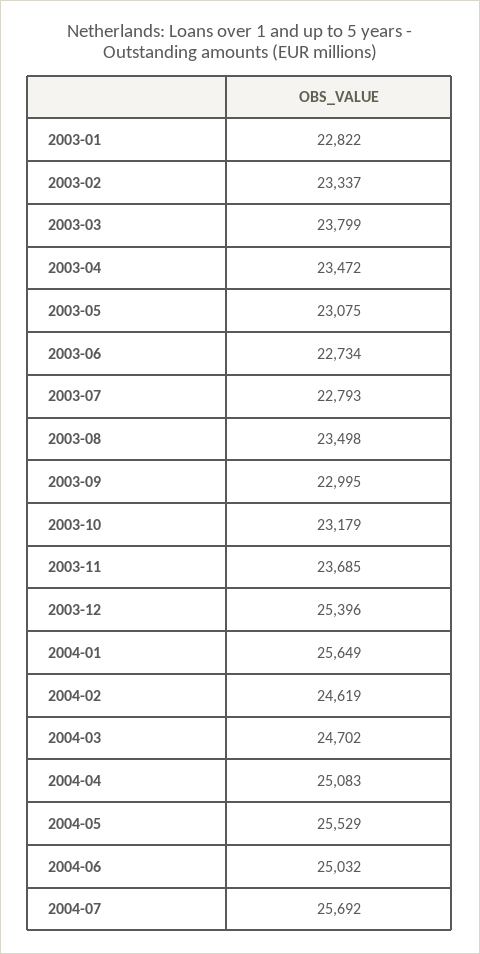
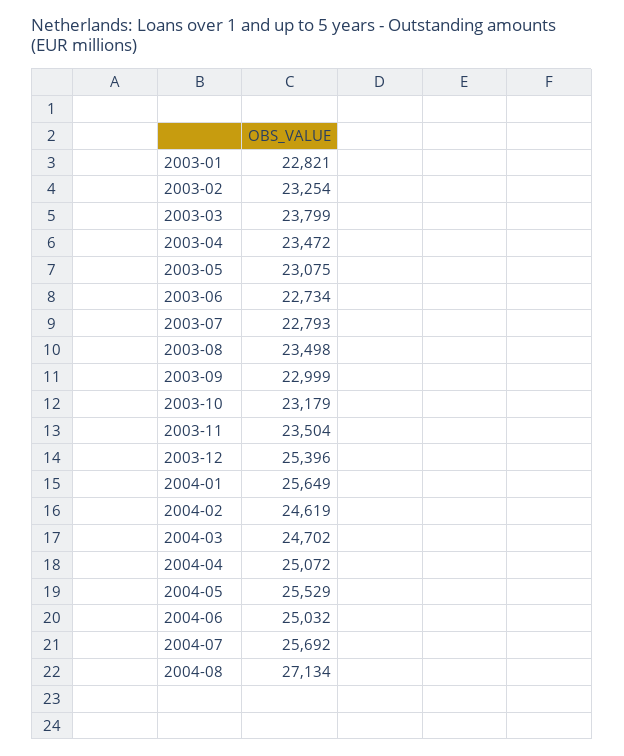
  {
-   "2003-01": 22822,
+   "2003-01": 22821,
-   "2003-02": 23337,
+   "2003-02": 23254,
    "2003-03": 23799,
    "2003-04": 23472,
    "2003-05": 23075,
    "2003-06": 22734,
    "2003-07": 22793,
    "2003-08": 23498,
-   "2003-09": 22995,
+   "2003-09": 22999,
    "2003-10": 23179,
-   "2003-11": 23685,
+   "2003-11": 23504,
    "2003-12": 25396,
    "2004-01": 25649,
    "2004-02": 24619,
    "2004-03": 24702,
-   "2004-04": 25083,
+   "2004-04": 25072,
    "2004-05": 25529,
    "2004-06": 25032,
-   "2004-07": 25692
+   "2004-07": 25692,
+   "2004-08": 27134
  }

